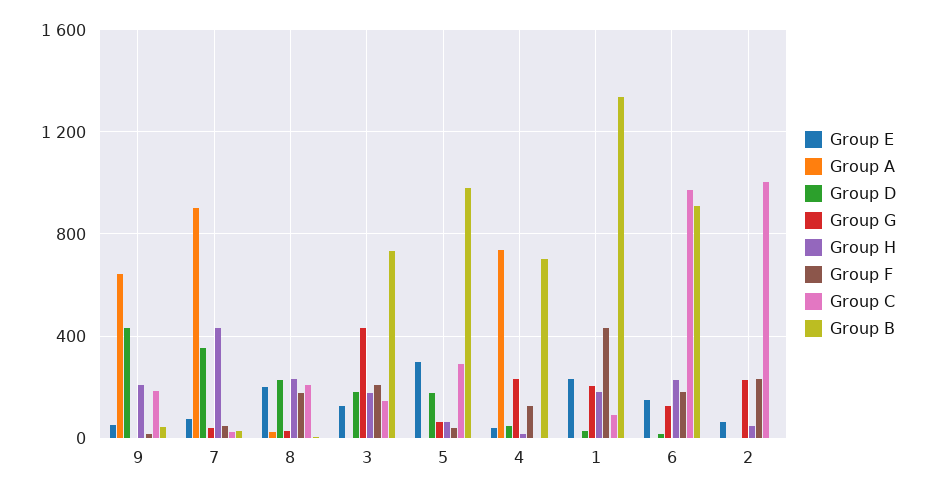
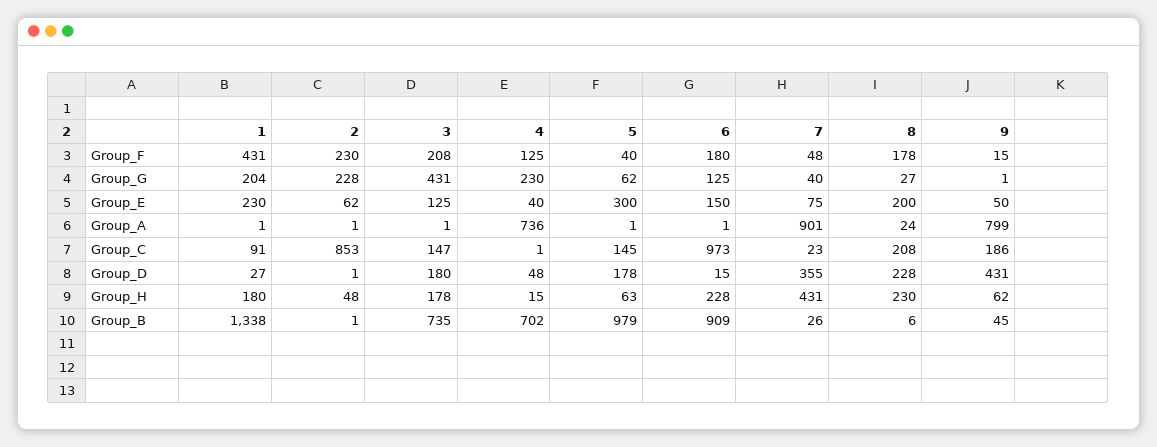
  {
    "Group E": {
      "9": 50,
      "7": 75,
      "8": 200,
      "3": 125,
      "5": 300,
      "4": 40,
      "1": 230,
      "6": 150,
      "2": 62
    },
    "Group A": {
-     "9": 650,
+     "9": 799,
      "7": 901,
      "8": 24,
      "3": 1,
      "5": 1,
      "4": 736,
      "1": 1,
      "6": 1,
      "2": 1
    },
    "Group D": {
      "9": 431,
      "7": 355,
      "8": 228,
      "3": 180,
      "5": 178,
      "4": 48,
      "1": 27,
      "6": 15,
      "2": 1
    },
    "Group G": {
      "9": 1,
      "7": 40,
      "8": 27,
      "3": 431,
      "5": 62,
      "4": 230,
      "1": 204,
      "6": 125,
      "2": 228
    },
    "Group H": {
-     "9": 200,
+     "9": 62,
      "7": 431,
      "8": 230,
      "3": 178,
      "5": 63,
      "4": 15,
      "1": 180,
      "6": 228,
      "2": 48
    },
    "Group F": {
      "9": 15,
      "7": 48,
      "8": 178,
      "3": 208,
      "5": 40,
      "4": 125,
      "1": 431,
      "6": 180,
      "2": 230
    },
    "Group C": {
      "9": 186,
      "7": 23,
      "8": 208,
      "3": 147,
-     "5": 300,
+     "5": 145,
      "4": 1,
      "1": 91,
      "6": 973,
-     "2": 1000
+     "2": 853
    },
    "Group B": {
      "9": 45,
      "7": 26,
      "8": 6,
      "3": 735,
      "5": 979,
      "4": 702,
      "1": 1338,
      "6": 909,
      "2": 1
    }
  }

